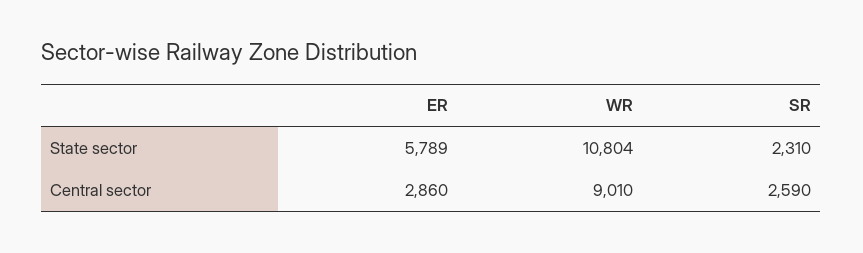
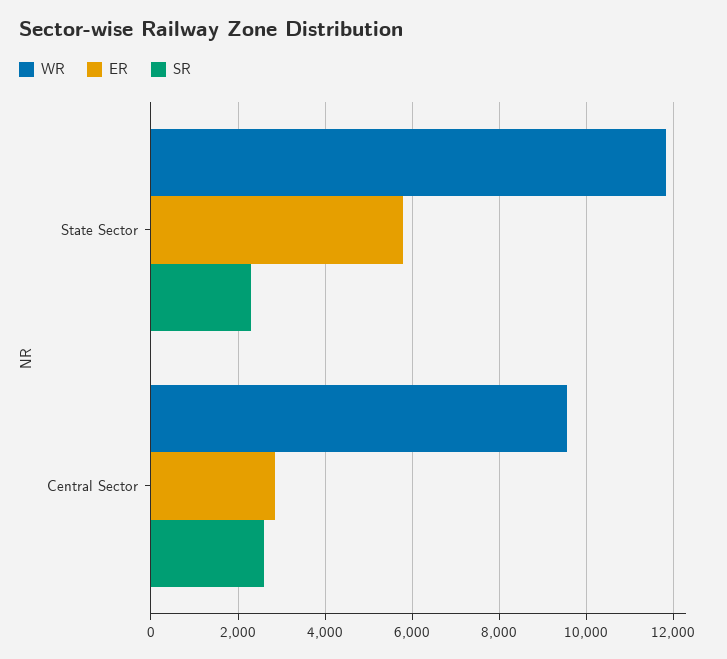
  {
    "ER": {
      "State sector": 5789,
      "Central sector": 2860
    },
    "WR": {
-     "State sector": 10804,
+     "State sector": 11800,
-     "Central sector": 9010
+     "Central sector": 9600
    },
    "SR": {
      "State sector": 2310,
      "Central sector": 2590
    }
  }

